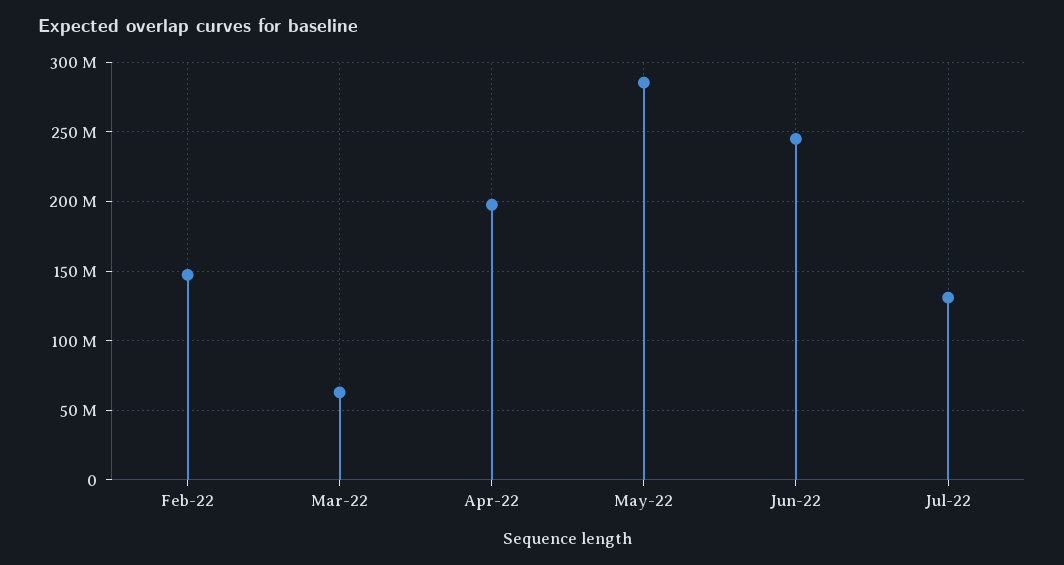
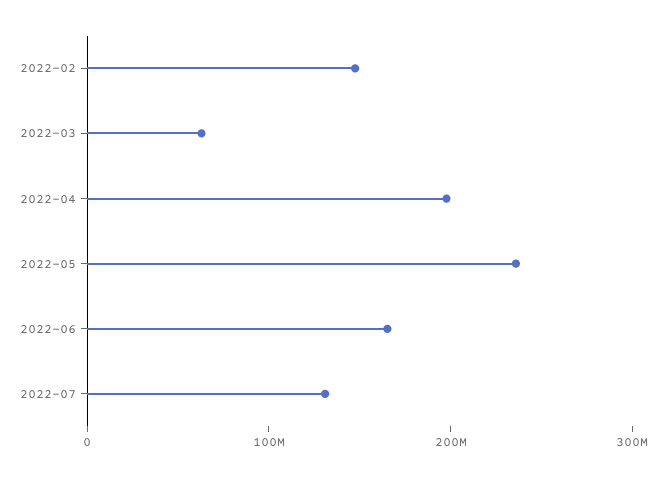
  {
    "Feb-22": 145000000,
    "Mar-22": 65000000,
    "Apr-22": 200000000,
-   "May-22": 285000000,
+   "May-22": 240000000,
-   "Jun-22": 245000000,
+   "Jun-22": 160000000,
    "Jul-22": 130000000
  }

